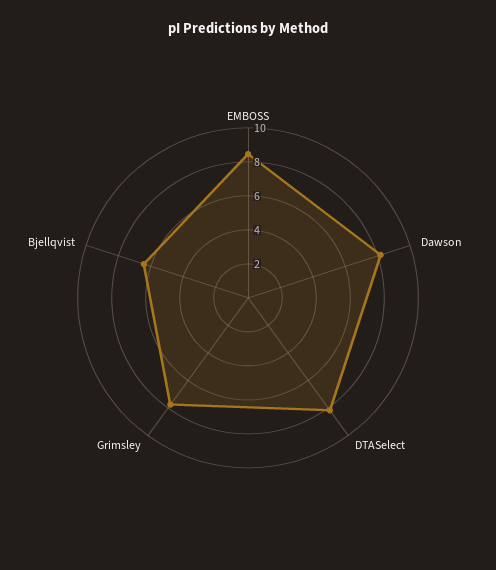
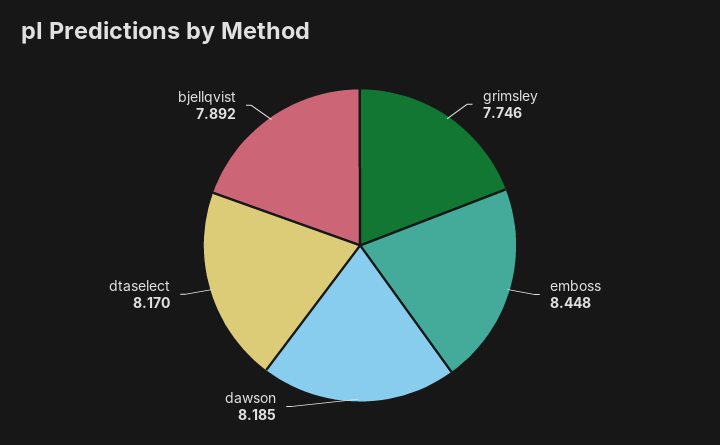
  {
    "EMBOSS": 8.448,
    "Dawson": 8.185,
    "DTASelect": 8.17,
    "Grimsley": 7.746,
-   "Bjellqvist": 6.5
+   "Bjellqvist": 7.892
  }

